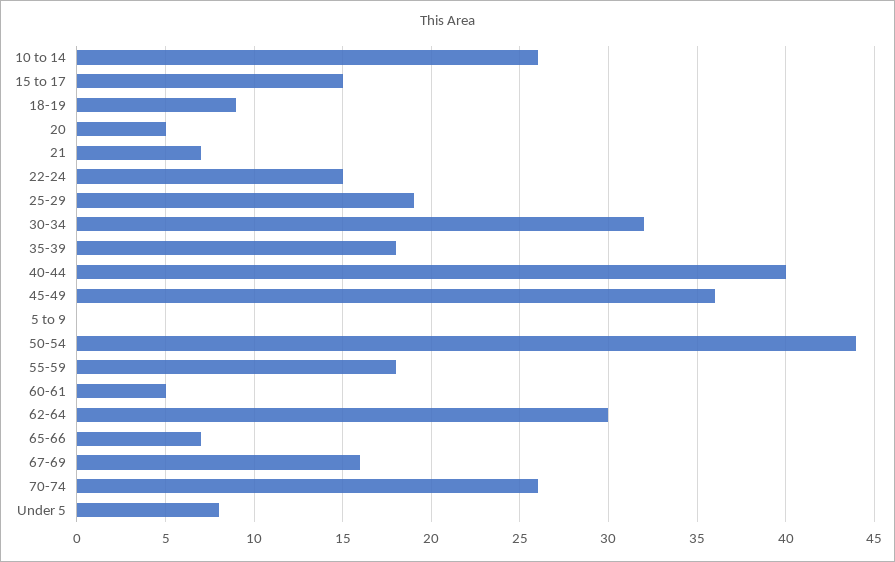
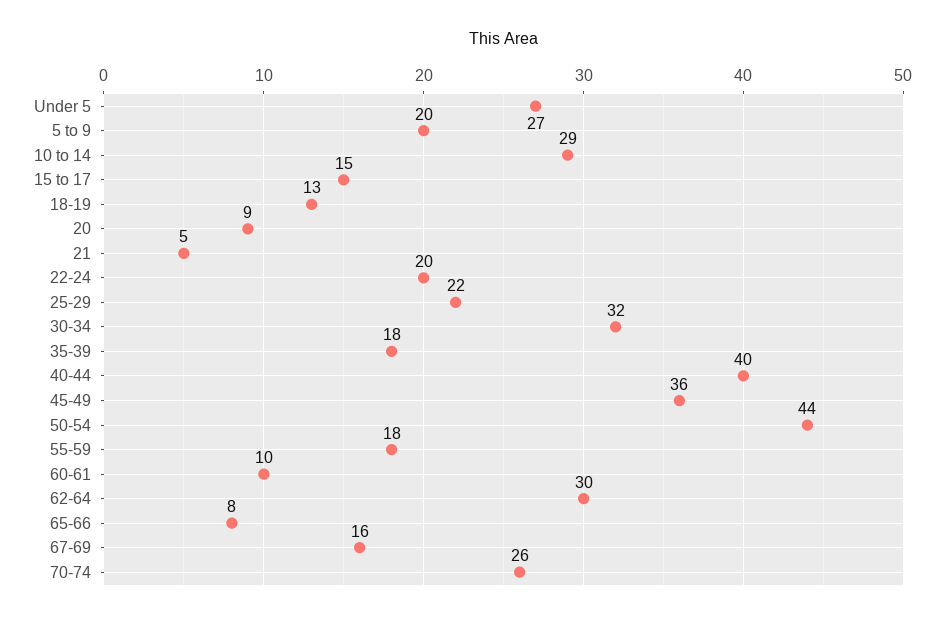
  {
-   "10 to 14": 26,
+   "10 to 14": 29,
    "15 to 17": 15,
-   "18-19": 9,
+   "18-19": 13,
-   "20": 5,
+   "20": 9,
-   "21": 7,
+   "21": 5,
-   "22-24": 15,
+   "22-24": 20,
-   "25-29": 19,
+   "25-29": 22,
    "30-34": 32,
    "35-39": 18,
    "40-44": 40,
    "45-49": 36,
-   "5 to 9": 0,
+   "5 to 9": 20,
    "50-54": 44,
    "55-59": 18,
-   "60-61": 5,
+   "60-61": 10,
    "62-64": 30,
-   "65-66": 7,
+   "65-66": 8,
    "67-69": 16,
    "70-74": 26,
-   "Under 5": 8
+   "Under 5": 27
  }

